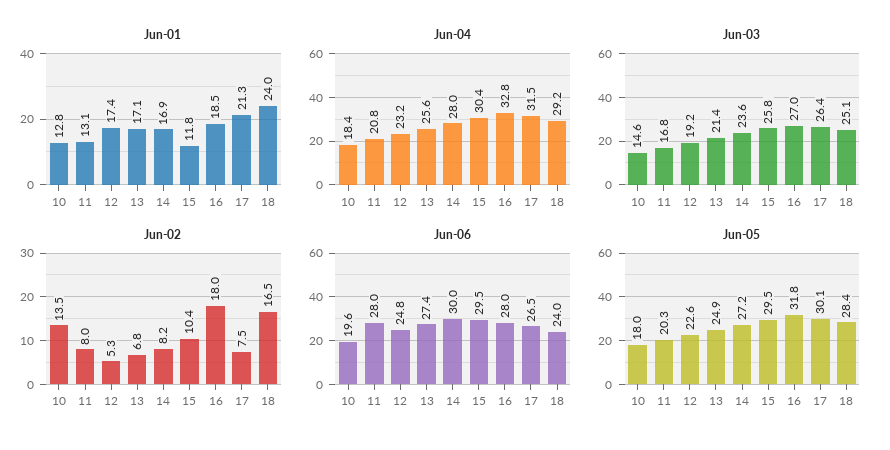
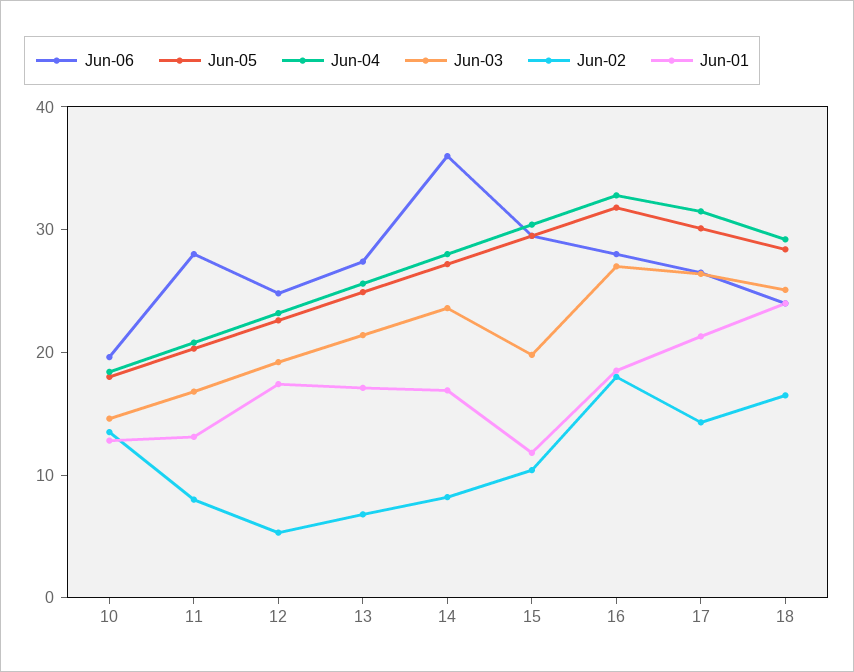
  {
    "Jun-01": {
      "10": 12.8,
      "11": 13.1,
      "12": 17.4,
      "13": 17.1,
      "14": 16.9,
      "15": 11.8,
      "16": 18.5,
      "17": 21.3,
      "18": 24
    },
    "Jun-04": {
      "10": 18.4,
      "11": 20.8,
      "12": 23.2,
      "13": 25.6,
      "14": 28,
      "15": 30.4,
      "16": 32.8,
      "17": 31.5,
      "18": 29.2
    },
    "Jun-03": {
      "10": 14.6,
      "11": 16.8,
      "12": 19.2,
      "13": 21.4,
      "14": 23.6,
-     "15": 25.8,
+     "15": 20,
      "16": 27,
      "17": 26.4,
      "18": 25.1
    },
    "Jun-02": {
      "10": 13.5,
      "11": 8,
      "12": 5.3,
      "13": 6.8,
      "14": 8.2,
      "15": 10.4,
      "16": 18,
-     "17": 7.5,
+     "17": 14,
      "18": 16.5
    },
    "Jun-06": {
      "10": 19.6,
      "11": 28,
      "12": 24.8,
      "13": 27.4,
-     "14": 30,
+     "14": 36,
      "15": 29.5,
      "16": 28,
      "17": 26.5,
      "18": 24
    },
    "Jun-05": {
      "10": 18,
      "11": 20.3,
      "12": 22.6,
      "13": 24.9,
      "14": 27.2,
      "15": 29.5,
      "16": 31.8,
      "17": 30.1,
      "18": 28.4
    }
  }

